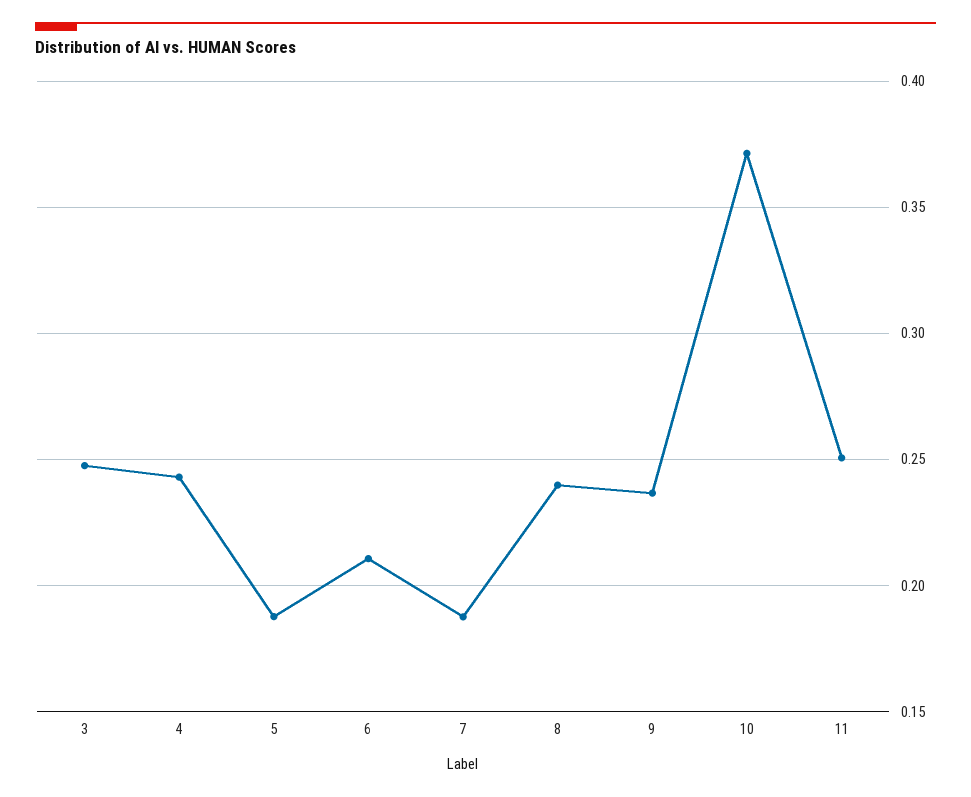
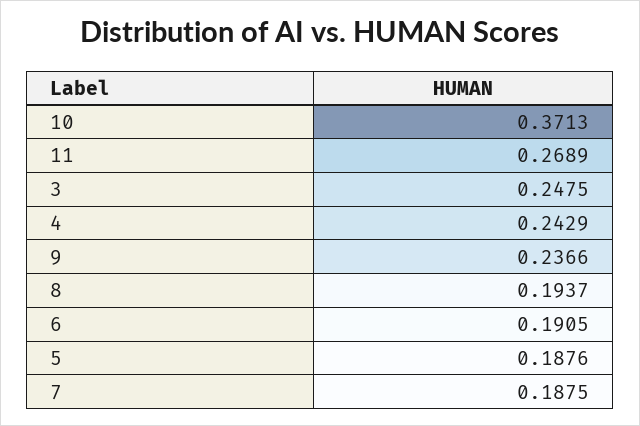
  {
    "3": 0.2475,
    "4": 0.2429,
    "5": 0.1876,
-   "6": 0.21,
+   "6": 0.1905,
    "7": 0.1875,
-   "8": 0.24,
+   "8": 0.1937,
    "9": 0.2366,
    "10": 0.3713,
-   "11": 0.25
+   "11": 0.2689
  }

